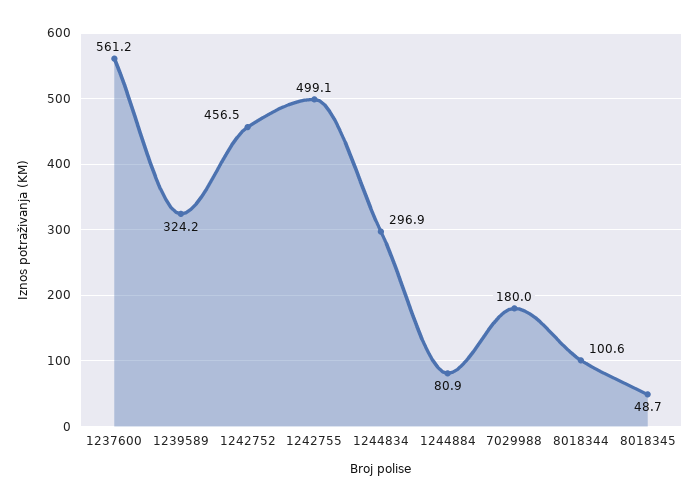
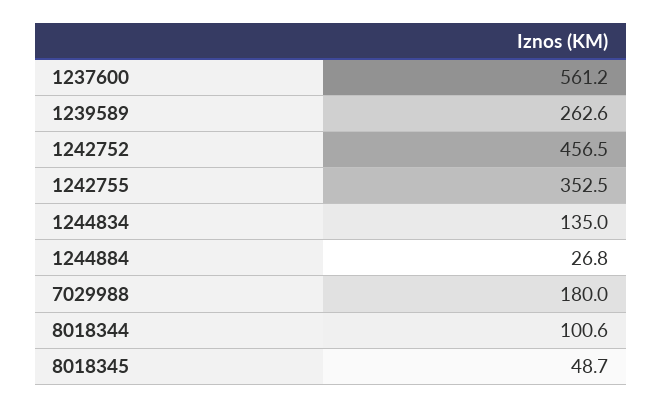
  {
    "1237600": 561.2,
-   "1239589": 324.2,
+   "1239589": 262.6,
    "1242752": 456.5,
-   "1242755": 499.1,
+   "1242755": 352.5,
-   "1244834": 296.9,
+   "1244834": 135,
-   "1244884": 80.9,
+   "1244884": 26.8,
    "7029988": 180,
    "8018344": 100.6,
    "8018345": 48.7
  }

